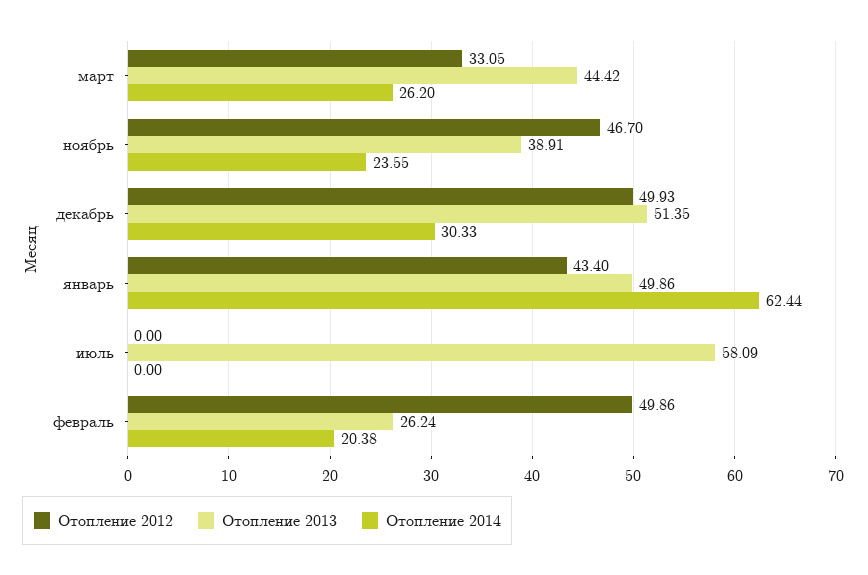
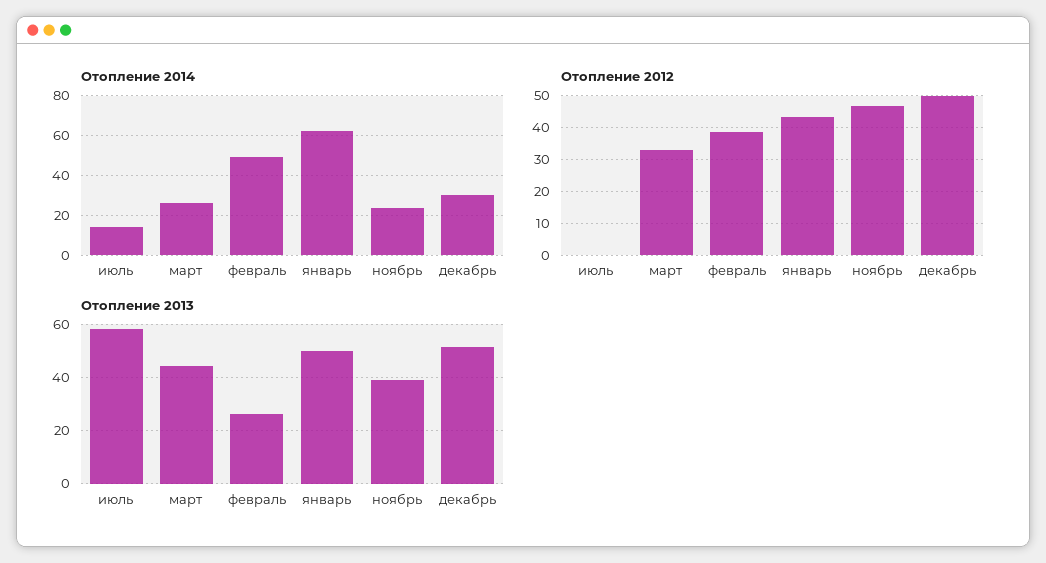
  {
    "Отопление 2012": {
      "март": 33.05,
      "ноябрь": 46.7,
      "декабрь": 49.93,
      "январь": 43.4,
      "июль": 0,
-     "февраль": 49.86
+     "февраль": 38
    },
    "Отопление 2013": {
      "март": 44.42,
      "ноябрь": 38.91,
      "декабрь": 51.35,
      "январь": 49.86,
      "июль": 58.09,
      "февраль": 26.24
    },
    "Отопление 2014": {
      "март": 26.2,
      "ноябрь": 23.55,
      "декабрь": 30.33,
      "январь": 62.44,
-     "июль": 0,
+     "июль": 15,
-     "февраль": 20.38
+     "февраль": 50
    }
  }

